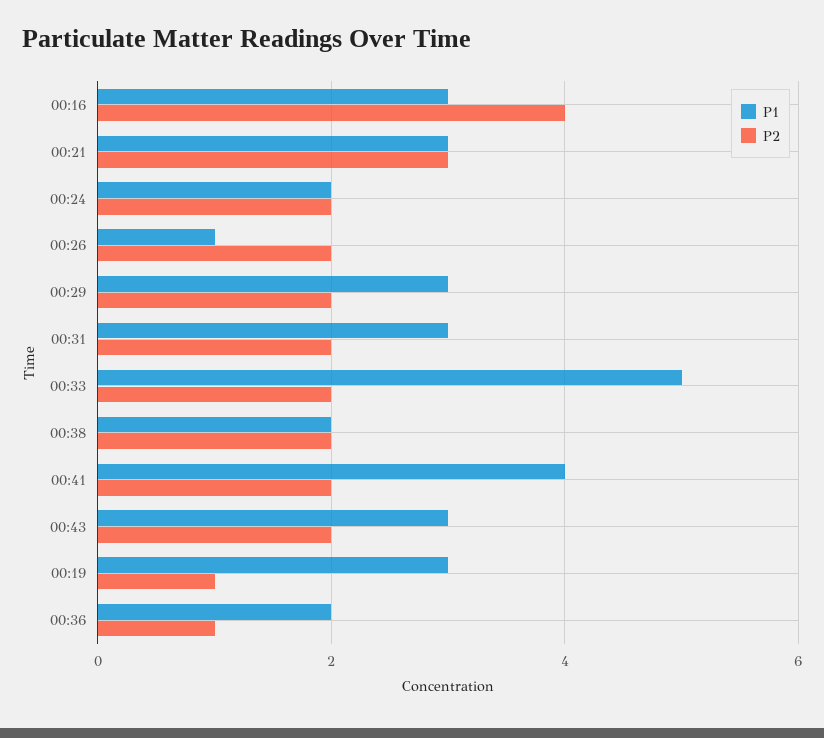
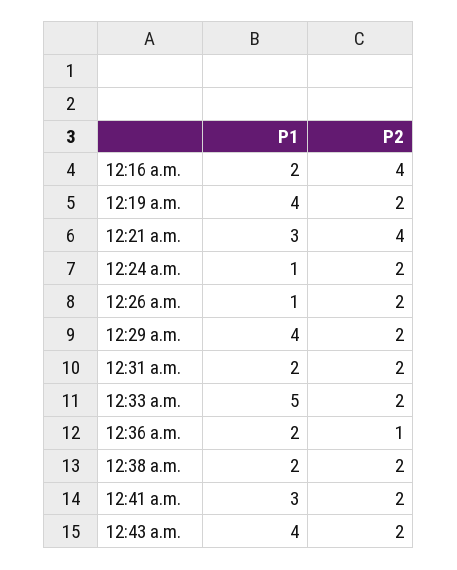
  {
    "P1": {
-     "00:16": 3,
+     "00:16": 2,
      "00:21": 3,
-     "00:24": 2,
+     "00:24": 1,
      "00:26": 1,
-     "00:29": 3,
+     "00:29": 4,
-     "00:31": 3,
+     "00:31": 2,
      "00:33": 5,
      "00:38": 2,
-     "00:41": 4,
+     "00:41": 3,
-     "00:43": 3,
+     "00:43": 4,
-     "00:19": 3,
+     "00:19": 4,
      "00:36": 2
    },
    "P2": {
      "00:16": 4,
-     "00:21": 3,
+     "00:21": 4,
      "00:24": 2,
      "00:26": 2,
      "00:29": 2,
      "00:31": 2,
      "00:33": 2,
      "00:38": 2,
      "00:41": 2,
      "00:43": 2,
-     "00:19": 1,
+     "00:19": 2,
      "00:36": 1
    }
  }

